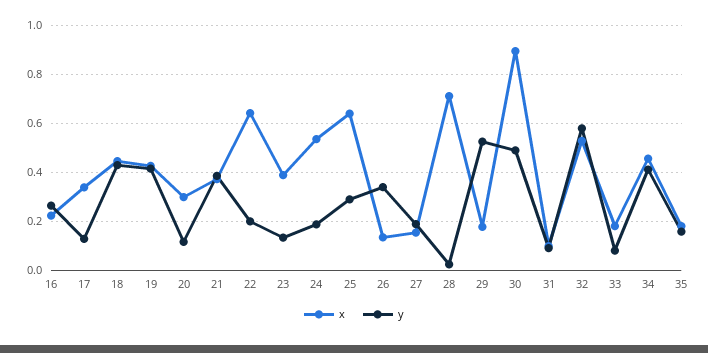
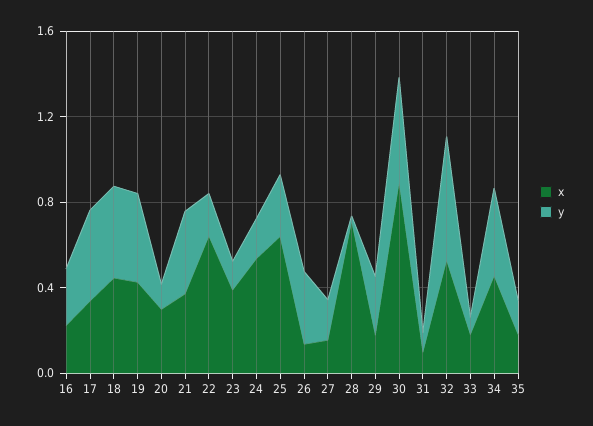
  {
    "x": {
      "16": 0.225,
      "17": 0.35,
      "18": 0.45,
      "19": 0.425,
      "20": 0.3,
      "21": 0.375,
      "22": 0.65,
      "23": 0.4,
      "24": 0.525,
      "25": 0.65,
      "26": 0.125,
      "27": 0.15,
      "28": 0.7,
      "29": 0.175,
      "30": 0.9,
      "31": 0.1,
      "32": 0.525,
      "33": 0.175,
      "34": 0.45,
      "35": 0.175
    },
    "y": {
      "16": 0.275,
-     "17": 0.125,
+     "17": 0.4,
      "18": 0.425,
      "19": 0.425,
      "20": 0.125,
      "21": 0.375,
      "22": 0.2,
      "23": 0.125,
      "24": 0.175,
      "25": 0.3,
      "26": 0.35,
      "27": 0.2,
      "28": 0.025,
-     "29": 0.525,
+     "29": 0.3,
      "30": 0.5,
      "31": 0.1,
      "32": 0.575,
      "33": 0.075,
      "34": 0.4,
      "35": 0.15
    }
  }

